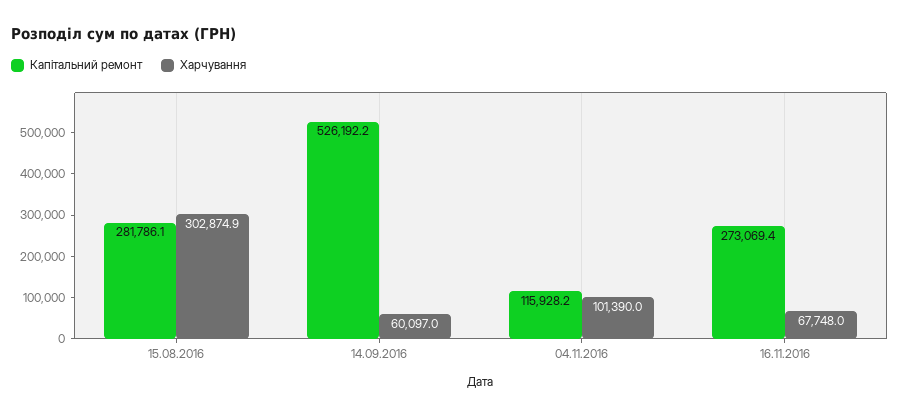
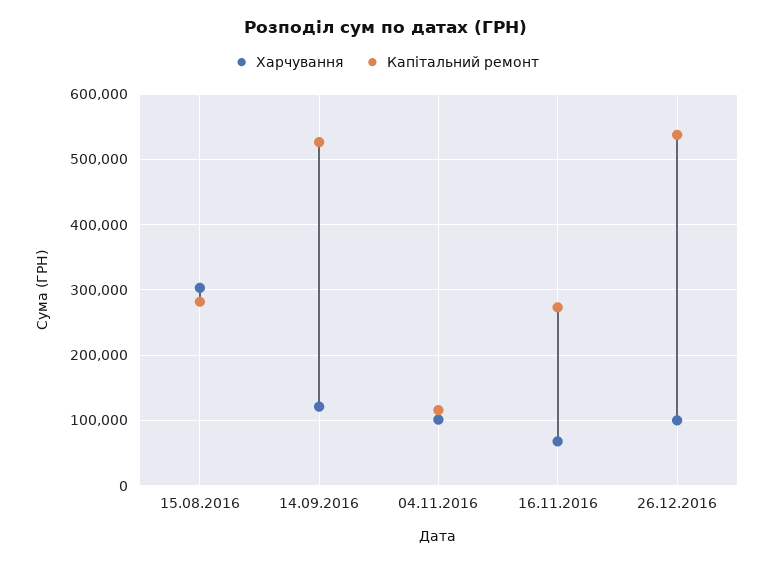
  {
    "Капітальний ремонт": {
      "15.08.2016": 281786.1,
      "14.09.2016": 526192.2,
      "04.11.2016": 115928.2,
-     "16.11.2016": 273069.4
+     "16.11.2016": 273069.4,
+     "26.12.2016": 540000
    },
    "Харчування": {
      "15.08.2016": 302874.9,
-     "14.09.2016": 60097,
+     "14.09.2016": 120000,
      "04.11.2016": 101390,
-     "16.11.2016": 67748
+     "16.11.2016": 67748,
+     "26.12.2016": 100000
    }
  }

